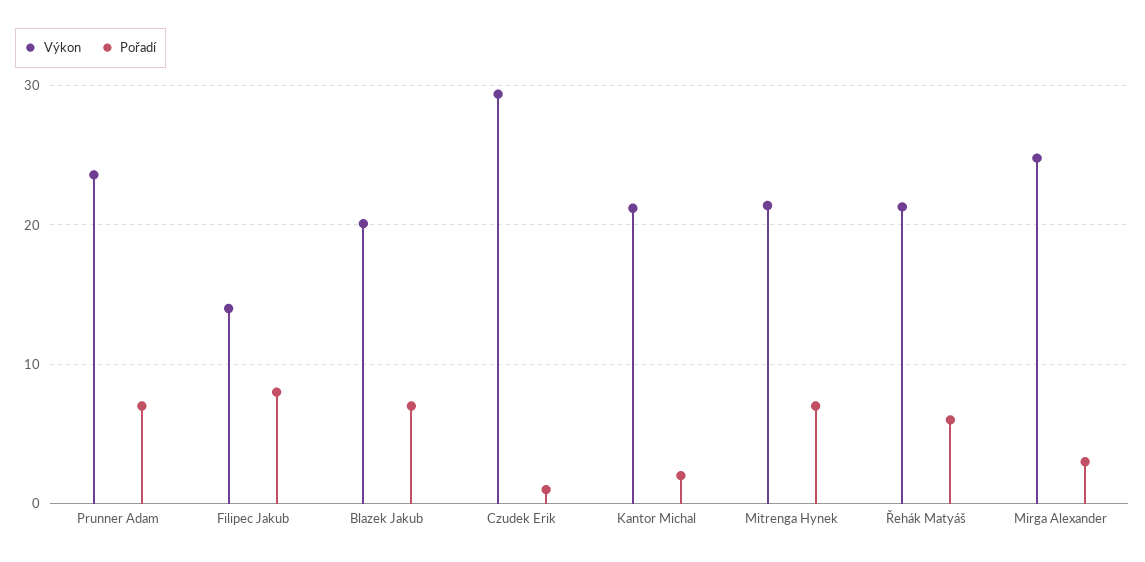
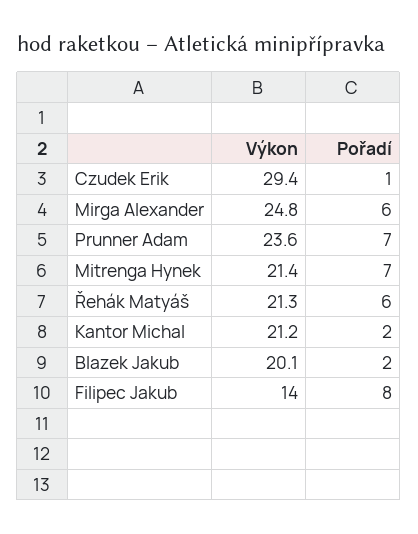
  {
    "Výkon": {
      "Prunner Adam": 23.6,
      "Filipec Jakub": 14,
      "Blazek Jakub": 20.1,
      "Czudek Erik": 29.4,
      "Kantor Michal": 21.2,
      "Mitrenga Hynek": 21.4,
      "Řehák Matyáš": 21.3,
      "Mirga Alexander": 24.8
    },
    "Pořadí": {
      "Prunner Adam": 7,
      "Filipec Jakub": 8,
-     "Blazek Jakub": 7,
+     "Blazek Jakub": 2,
      "Czudek Erik": 1,
      "Kantor Michal": 2,
      "Mitrenga Hynek": 7,
      "Řehák Matyáš": 6,
-     "Mirga Alexander": 3
+     "Mirga Alexander": 6
    }
  }

